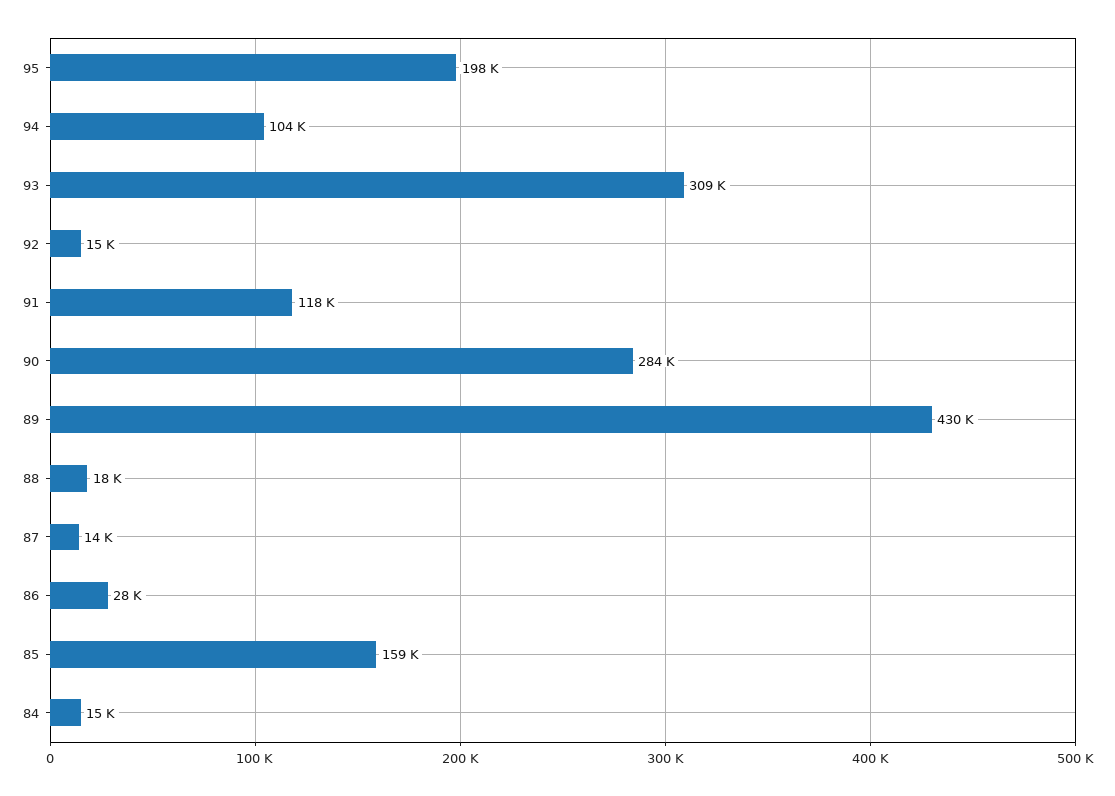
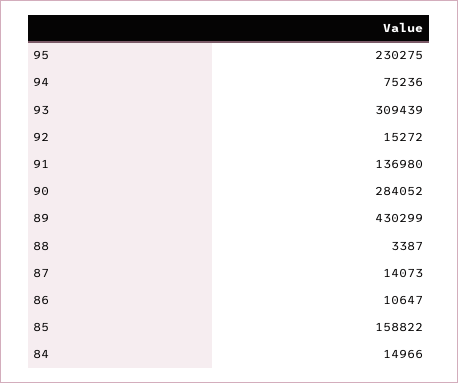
  {
-   "95": 198000,
+   "95": 230275,
-   "94": 104000,
+   "94": 75236,
    "93": 309439,
    "92": 15272,
-   "91": 118000,
+   "91": 136980,
    "90": 284052,
    "89": 430299,
-   "88": 18000,
+   "88": 3387,
    "87": 14073,
-   "86": 28000,
+   "86": 10647,
    "85": 158822,
    "84": 14966
  }

